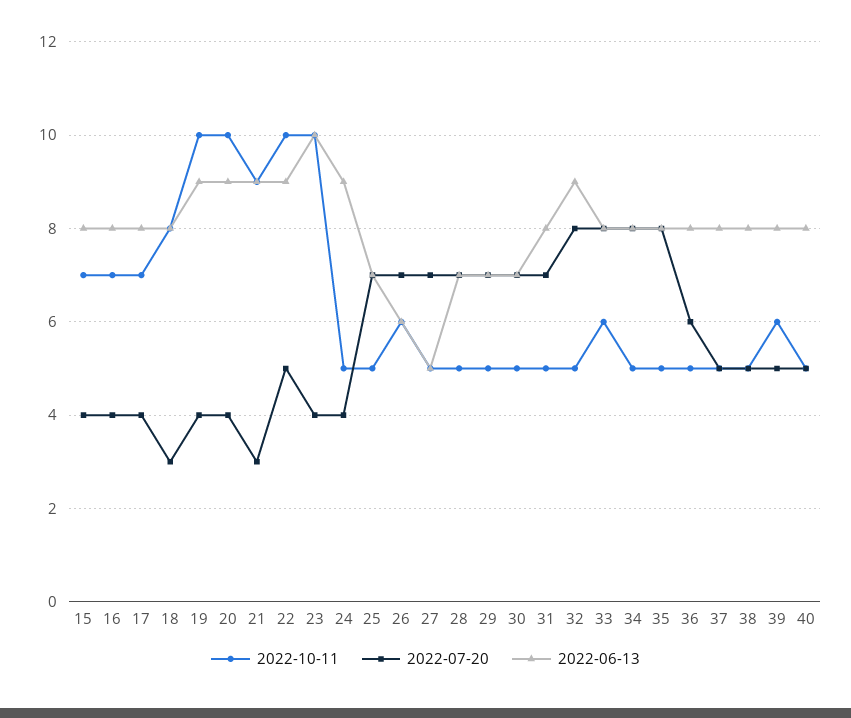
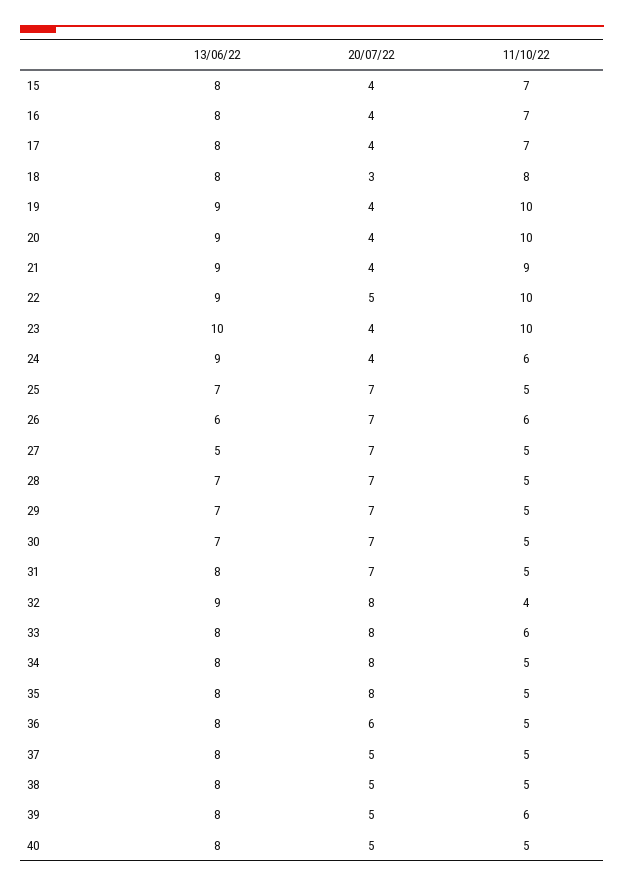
  {
    "2022-10-11": {
      "15": 7,
      "16": 7,
      "17": 7,
      "18": 8,
      "19": 10,
      "20": 10,
      "21": 9,
      "22": 10,
      "23": 10,
-     "24": 5,
+     "24": 6,
      "25": 5,
      "26": 6,
      "27": 5,
      "28": 5,
      "29": 5,
      "30": 5,
      "31": 5,
-     "32": 5,
+     "32": 4,
      "33": 6,
      "34": 5,
      "35": 5,
      "36": 5,
      "37": 5,
      "38": 5,
      "39": 6,
      "40": 5
    },
    "2022-07-20": {
      "15": 4,
      "16": 4,
      "17": 4,
      "18": 3,
      "19": 4,
      "20": 4,
-     "21": 3,
+     "21": 4,
      "22": 5,
      "23": 4,
      "24": 4,
      "25": 7,
      "26": 7,
      "27": 7,
      "28": 7,
      "29": 7,
      "30": 7,
      "31": 7,
      "32": 8,
      "33": 8,
      "34": 8,
      "35": 8,
      "36": 6,
      "37": 5,
      "38": 5,
      "39": 5,
      "40": 5
    },
    "2022-06-13": {
      "15": 8,
      "16": 8,
      "17": 8,
      "18": 8,
      "19": 9,
      "20": 9,
      "21": 9,
      "22": 9,
      "23": 10,
      "24": 9,
      "25": 7,
      "26": 6,
      "27": 5,
      "28": 7,
      "29": 7,
      "30": 7,
      "31": 8,
      "32": 9,
      "33": 8,
      "34": 8,
      "35": 8,
      "36": 8,
      "37": 8,
      "38": 8,
      "39": 8,
      "40": 8
    }
  }

